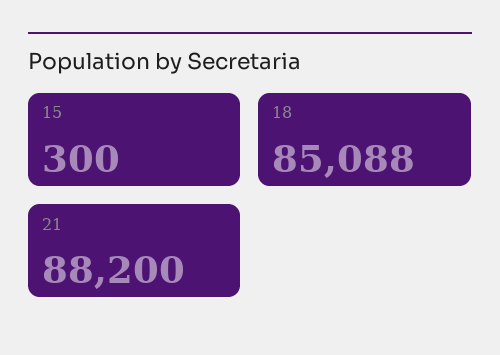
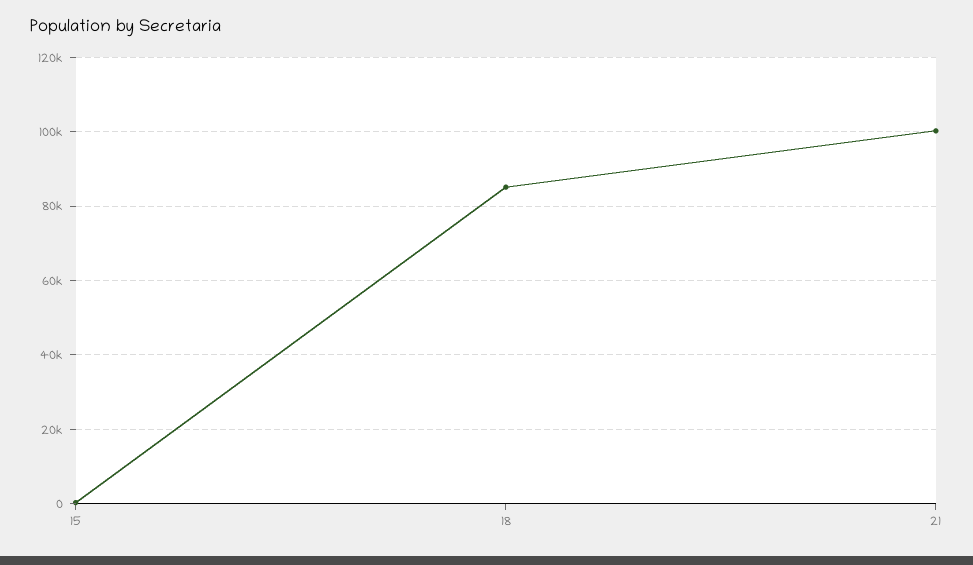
  {
    "15": 300,
    "18": 85088,
-   "21": 88200
+   "21": 100000
  }

